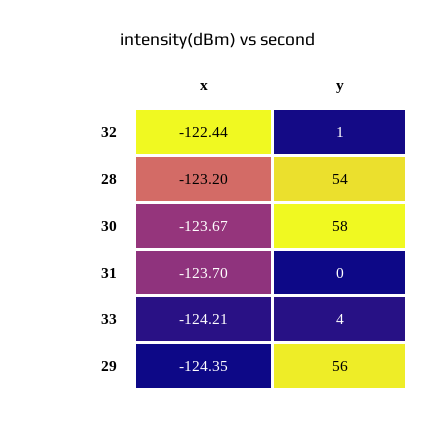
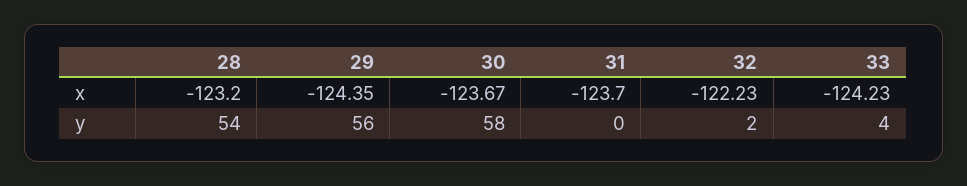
  {
    "x": {
-     "32": -122.44,
+     "32": -122.23,
      "28": -123.2,
      "30": -123.67,
      "31": -123.7,
-     "33": -124.21,
+     "33": -124.23,
      "29": -124.35
    },
    "y": {
-     "32": 1,
+     "32": 2,
      "28": 54,
      "30": 58,
      "31": 0,
      "33": 4,
      "29": 56
    }
  }

